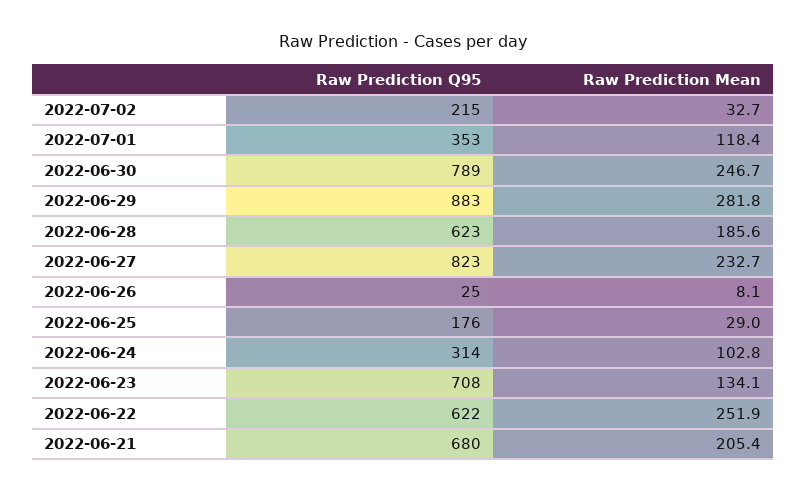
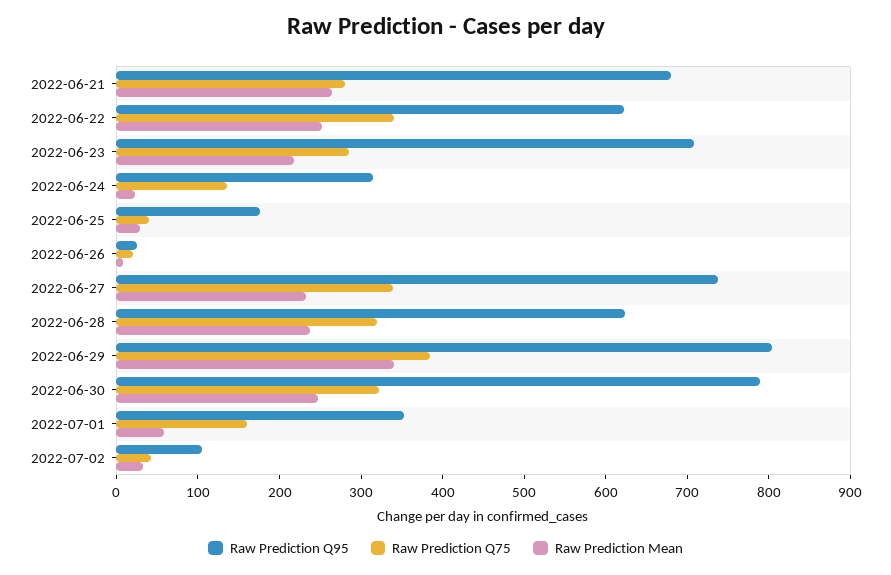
  {
    "Raw Prediction Q95": {
-     "2022-07-02": 215,
+     "2022-07-02": 100,
      "2022-07-01": 353,
      "2022-06-30": 789,
-     "2022-06-29": 883,
+     "2022-06-29": 800,
      "2022-06-28": 623,
-     "2022-06-27": 823,
+     "2022-06-27": 740,
      "2022-06-26": 25,
      "2022-06-25": 176,
      "2022-06-24": 314,
      "2022-06-23": 708,
      "2022-06-22": 622,
      "2022-06-21": 680
    },
    "Raw Prediction Mean": {
      "2022-07-02": 32.7,
-     "2022-07-01": 118.4,
+     "2022-07-01": 60,
      "2022-06-30": 246.7,
-     "2022-06-29": 281.8,
+     "2022-06-29": 340,
-     "2022-06-28": 185.6,
+     "2022-06-28": 240,
      "2022-06-27": 232.7,
      "2022-06-26": 8.1,
      "2022-06-25": 29,
-     "2022-06-24": 102.8,
+     "2022-06-24": 20,
-     "2022-06-23": 134.1,
+     "2022-06-23": 220,
      "2022-06-22": 251.9,
-     "2022-06-21": 205.4
+     "2022-06-21": 260
-   }
+   },
+   "Raw Prediction Q75": {
+     "2022-06-21": 280,
+     "2022-06-22": 340,
+     "2022-06-23": 280,
+     "2022-06-24": 140,
+     "2022-06-25": 40,
+     "2022-06-26": 20,
+     "2022-06-27": 340,
+     "2022-06-28": 320,
+     "2022-06-29": 380,
+     "2022-06-30": 320,
+     "2022-07-01": 160,
+     "2022-07-02": 40
+   }
  }

